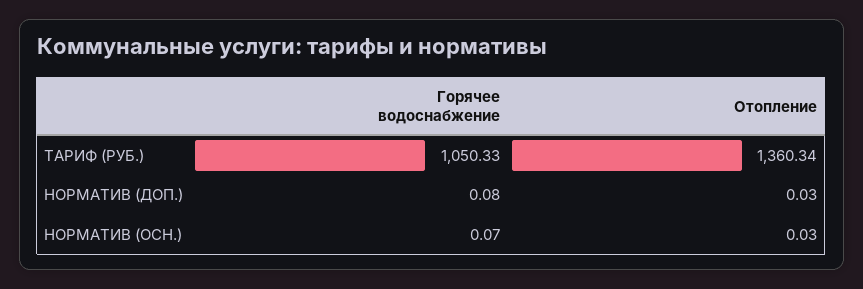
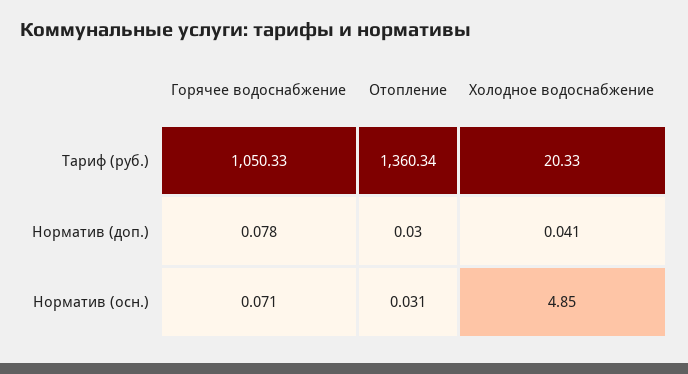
  {
    "Горячее водоснабжение": {
      "ТАРИФ (РУБ.)": 1050.33,
      "НОРМАТИВ (ДОП.)": 0.078,
      "НОРМАТИВ (ОСН.)": 0.071
    },
    "Отопление": {
      "ТАРИФ (РУБ.)": 1360.34,
      "НОРМАТИВ (ДОП.)": 0.03,
      "НОРМАТИВ (ОСН.)": 0.031
-   }
+   },
+   "Холодное водоснабжение": {
+     "ТАРИФ (РУБ.)": 20.33,
+     "НОРМАТИВ (ДОП.)": 0.041,
+     "НОРМАТИВ (ОСН.)": 4.85
+   }
  }

